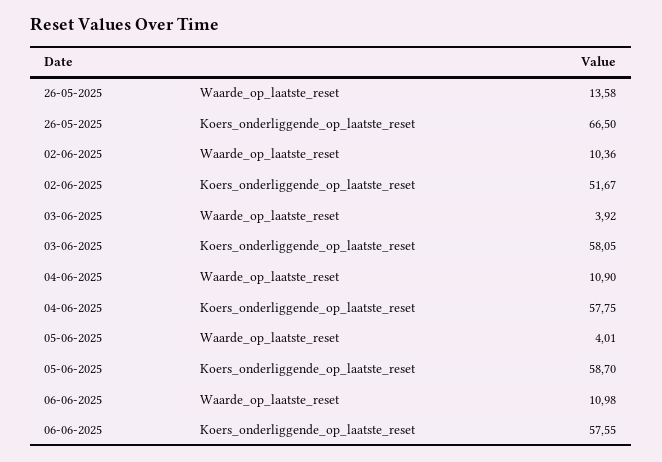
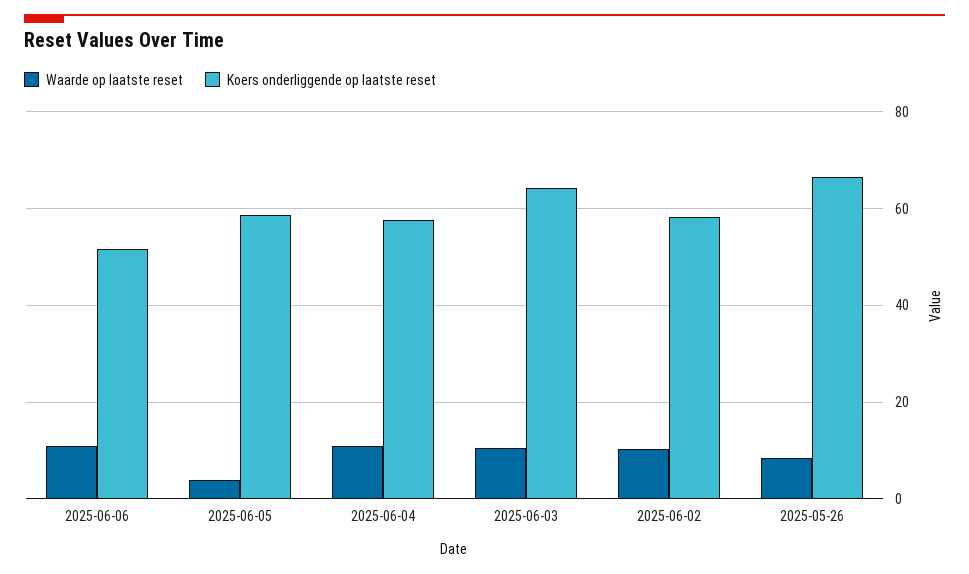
  {
    "Waarde_op_laatste_reset": {
-     "26-05-2025": 13.58,
+     "26-05-2025": 8,
      "02-06-2025": 10.36,
-     "03-06-2025": 3.92,
+     "03-06-2025": 10,
      "04-06-2025": 10.9,
      "05-06-2025": 4.01,
      "06-06-2025": 10.98
    },
    "Koers_onderliggende_op_laatste_reset": {
      "26-05-2025": 66.5,
-     "02-06-2025": 51.67,
+     "02-06-2025": 58,
-     "03-06-2025": 58.05,
+     "03-06-2025": 64,
      "04-06-2025": 57.75,
      "05-06-2025": 58.7,
-     "06-06-2025": 57.55
+     "06-06-2025": 52
    }
  }

